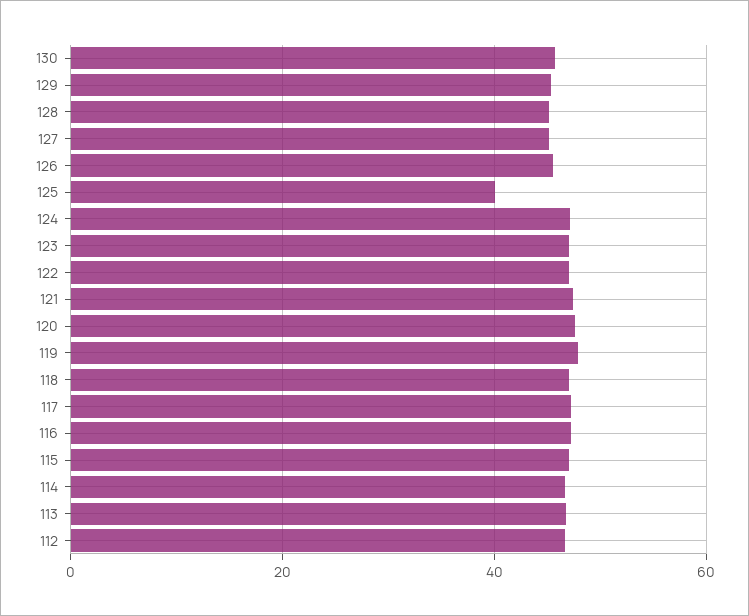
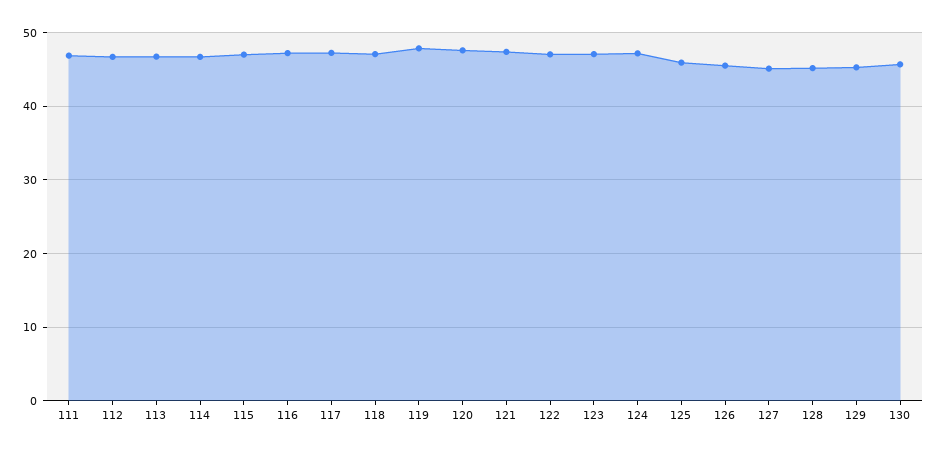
  {
    "130": 46,
    "129": 45,
    "128": 45,
    "127": 45,
    "126": 46,
-   "125": 40,
+   "125": 46,
    "124": 47,
    "123": 47,
    "122": 47,
    "121": 47,
    "120": 48,
    "119": 48,
    "118": 47,
    "117": 47,
    "116": 47,
    "115": 47,
    "114": 47,
    "113": 47,
-   "112": 47
+   "112": 47,
+   "111": 47
  }

